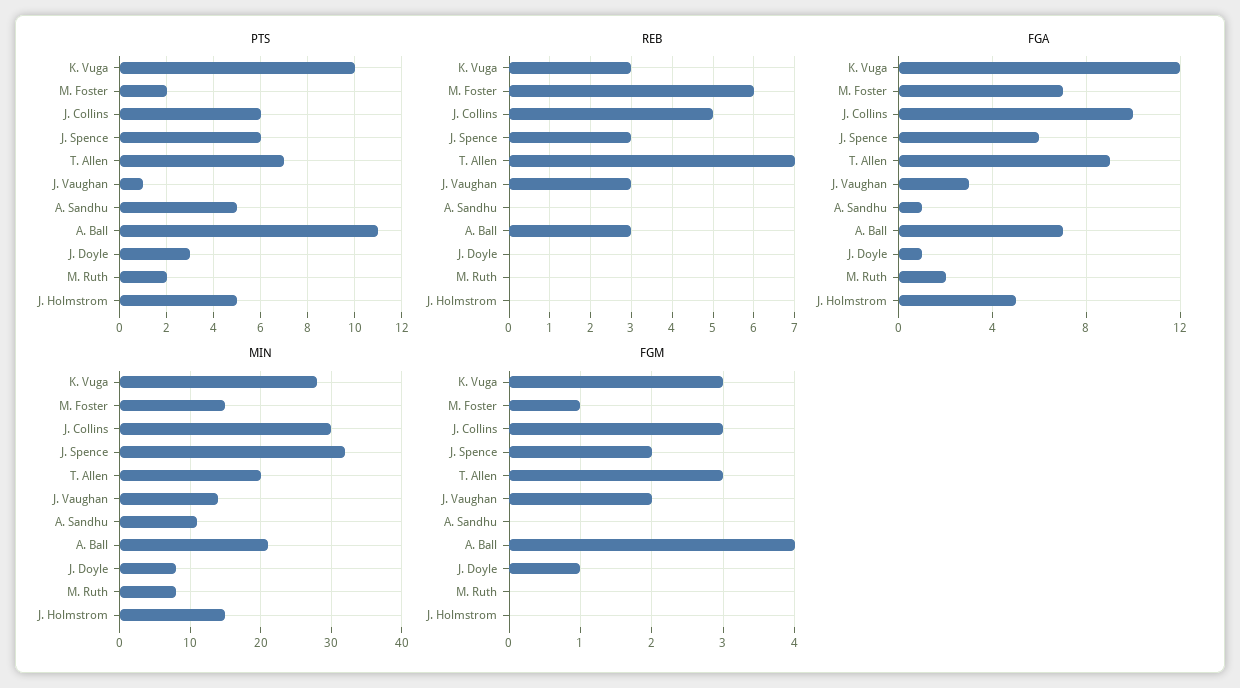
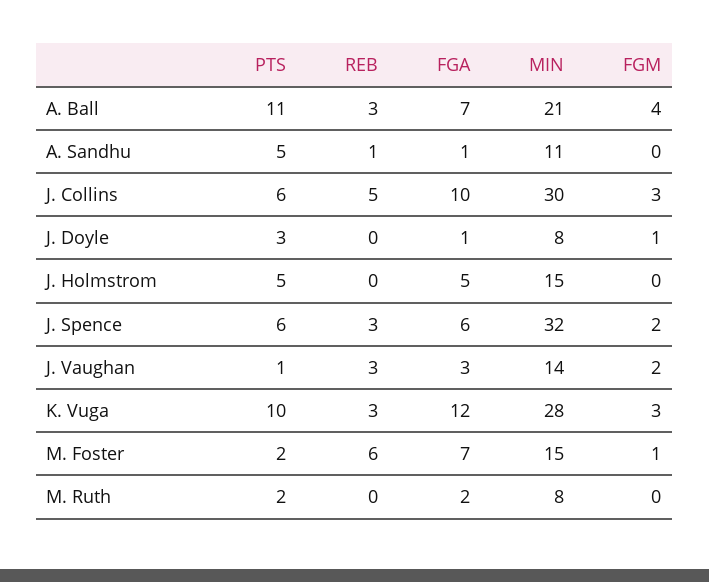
  {
    "PTS": {
      "K. Vuga": 10,
      "M. Foster": 2,
      "J. Collins": 6,
      "J. Spence": 6,
-     "T. Allen": 7,
      "J. Vaughan": 1,
      "A. Sandhu": 5,
      "A. Ball": 11,
      "J. Doyle": 3,
      "M. Ruth": 2,
      "J. Holmstrom": 5
    },
    "REB": {
      "K. Vuga": 3,
      "M. Foster": 6,
      "J. Collins": 5,
      "J. Spence": 3,
-     "T. Allen": 7,
      "J. Vaughan": 3,
-     "A. Sandhu": 0,
+     "A. Sandhu": 1,
      "A. Ball": 3,
      "J. Doyle": 0,
      "M. Ruth": 0,
      "J. Holmstrom": 0
    },
    "FGA": {
      "K. Vuga": 12,
      "M. Foster": 7,
      "J. Collins": 10,
      "J. Spence": 6,
-     "T. Allen": 9,
      "J. Vaughan": 3,
      "A. Sandhu": 1,
      "A. Ball": 7,
      "J. Doyle": 1,
      "M. Ruth": 2,
      "J. Holmstrom": 5
    },
    "MIN": {
      "K. Vuga": 28,
      "M. Foster": 15,
      "J. Collins": 30,
      "J. Spence": 32,
-     "T. Allen": 20,
      "J. Vaughan": 14,
      "A. Sandhu": 11,
      "A. Ball": 21,
      "J. Doyle": 8,
      "M. Ruth": 8,
      "J. Holmstrom": 15
    },
    "FGM": {
      "K. Vuga": 3,
      "M. Foster": 1,
      "J. Collins": 3,
      "J. Spence": 2,
-     "T. Allen": 3,
      "J. Vaughan": 2,
      "A. Sandhu": 0,
      "A. Ball": 4,
      "J. Doyle": 1,
      "M. Ruth": 0,
      "J. Holmstrom": 0
    }
  }

